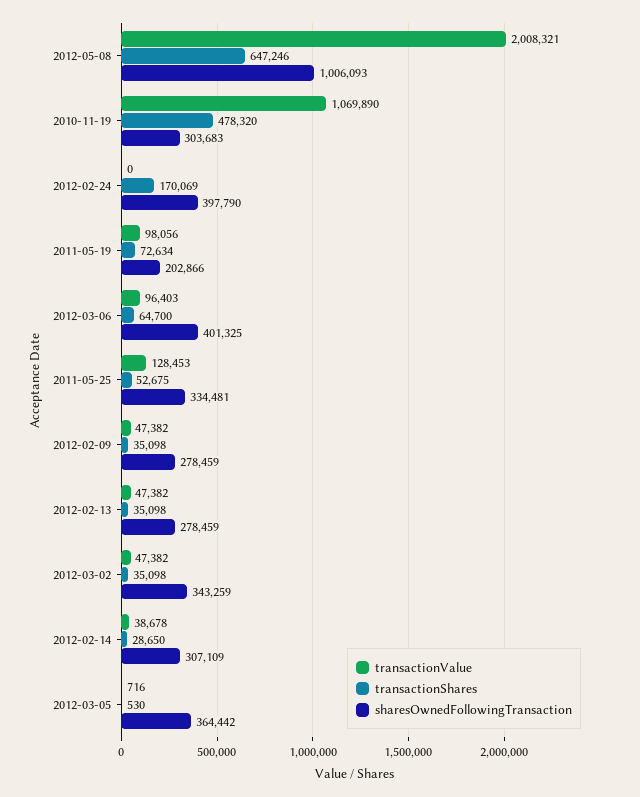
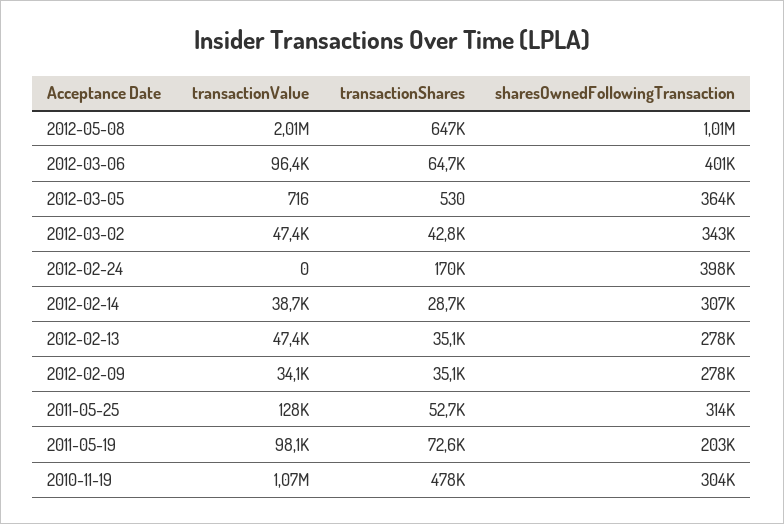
  {
    "transactionValue": {
      "2012-05-08": 2008321,
      "2010-11-19": 1069890,
      "2012-02-24": 0,
      "2011-05-19": 98056,
      "2012-03-06": 96403,
      "2011-05-25": 128453,
-     "2012-02-09": 47382,
+     "2012-02-09": 34100,
      "2012-02-13": 47382,
      "2012-03-02": 47382,
      "2012-02-14": 38678,
      "2012-03-05": 716
    },
    "transactionShares": {
      "2012-05-08": 647246,
      "2010-11-19": 478320,
      "2012-02-24": 170069,
      "2011-05-19": 72634,
      "2012-03-06": 64700,
      "2011-05-25": 52675,
      "2012-02-09": 35098,
      "2012-02-13": 35098,
-     "2012-03-02": 35098,
+     "2012-03-02": 42800,
      "2012-02-14": 28650,
      "2012-03-05": 530
    },
    "sharesOwnedFollowingTransaction": {
      "2012-05-08": 1006093,
      "2010-11-19": 303683,
      "2012-02-24": 397790,
      "2011-05-19": 202866,
      "2012-03-06": 401325,
-     "2011-05-25": 334481,
+     "2011-05-25": 314000,
      "2012-02-09": 278459,
      "2012-02-13": 278459,
      "2012-03-02": 343259,
      "2012-02-14": 307109,
      "2012-03-05": 364442
    }
  }

